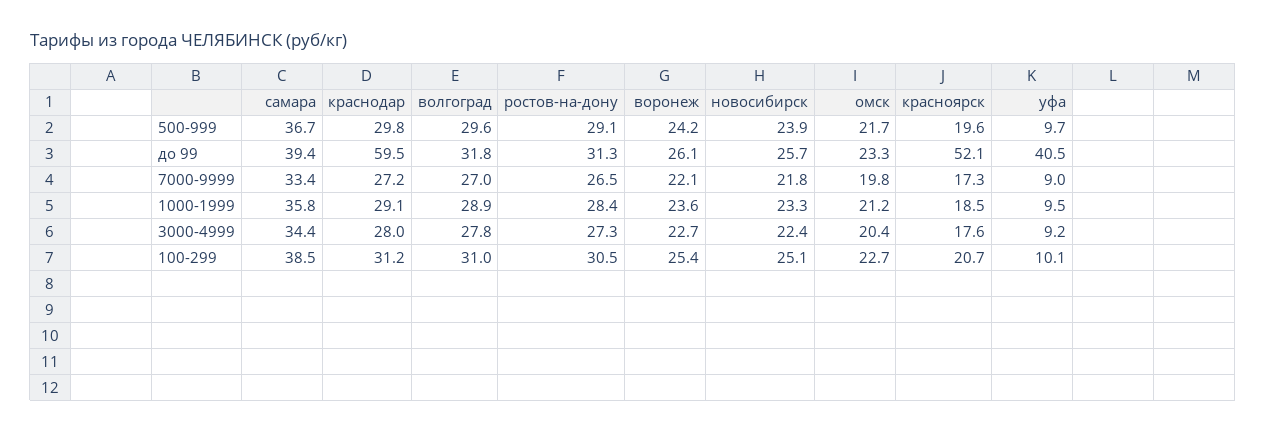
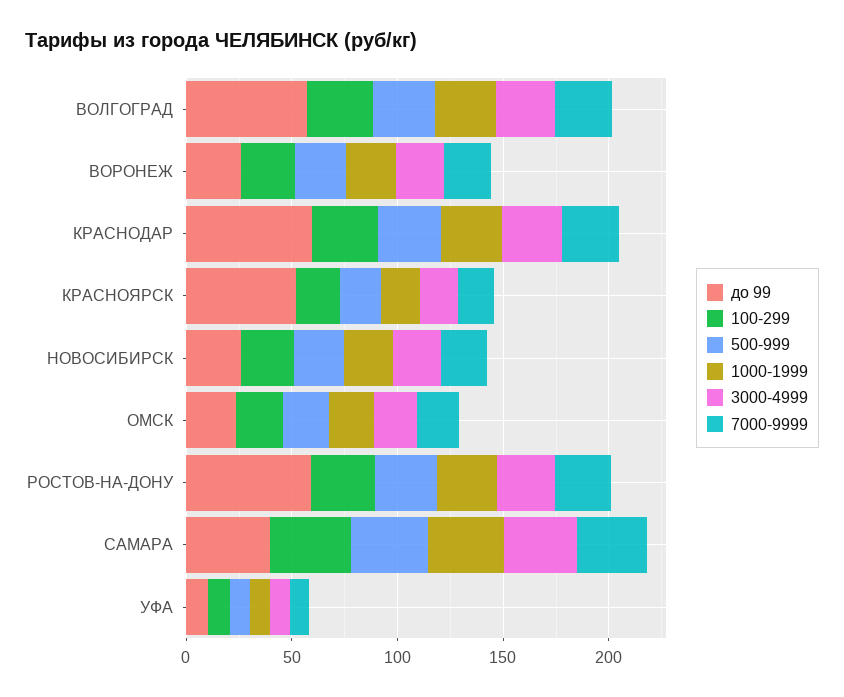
  {
    "500-999": {
      "самара": 36.7,
      "краснодар": 29.8,
      "волгоград": 29.6,
      "ростов-на-дону": 29.1,
      "воронеж": 24.2,
      "новосибирск": 23.9,
      "омск": 21.7,
      "красноярск": 19.6,
      "уфа": 9.7
    },
    "до 99": {
      "самара": 39.4,
      "краснодар": 59.5,
-     "волгоград": 31.8,
+     "волгоград": 60,
-     "ростов-на-дону": 31.3,
+     "ростов-на-дону": 60,
      "воронеж": 26.1,
      "новосибирск": 25.7,
      "омск": 23.3,
      "красноярск": 52.1,
-     "уфа": 40.5
+     "уфа": 10
    },
    "7000-9999": {
      "самара": 33.4,
      "краснодар": 27.2,
      "волгоград": 27,
      "ростов-на-дону": 26.5,
      "воронеж": 22.1,
      "новосибирск": 21.8,
      "омск": 19.8,
      "красноярск": 17.3,
      "уфа": 9
    },
    "1000-1999": {
      "самара": 35.8,
      "краснодар": 29.1,
      "волгоград": 28.9,
      "ростов-на-дону": 28.4,
      "воронеж": 23.6,
      "новосибирск": 23.3,
      "омск": 21.2,
      "красноярск": 18.5,
      "уфа": 9.5
    },
    "3000-4999": {
      "самара": 34.4,
      "краснодар": 28,
      "волгоград": 27.8,
      "ростов-на-дону": 27.3,
      "воронеж": 22.7,
      "новосибирск": 22.4,
      "омск": 20.4,
      "красноярск": 17.6,
      "уфа": 9.2
    },
    "100-299": {
      "самара": 38.5,
      "краснодар": 31.2,
      "волгоград": 31,
      "ростов-на-дону": 30.5,
      "воронеж": 25.4,
      "новосибирск": 25.1,
      "омск": 22.7,
      "красноярск": 20.7,
      "уфа": 10.1
    }
  }

